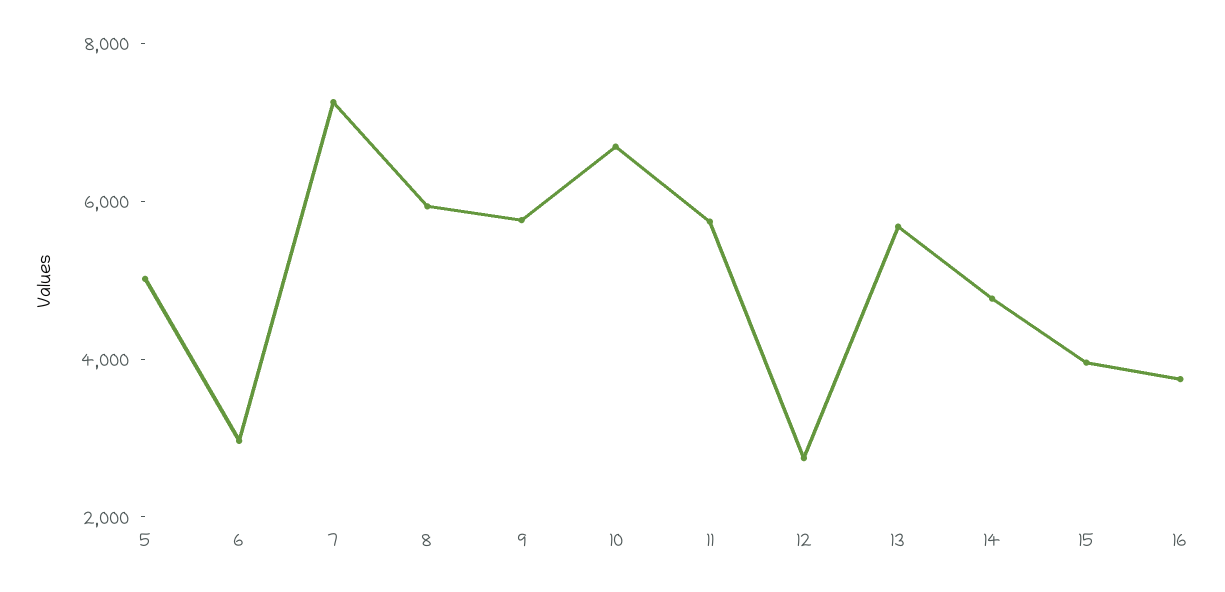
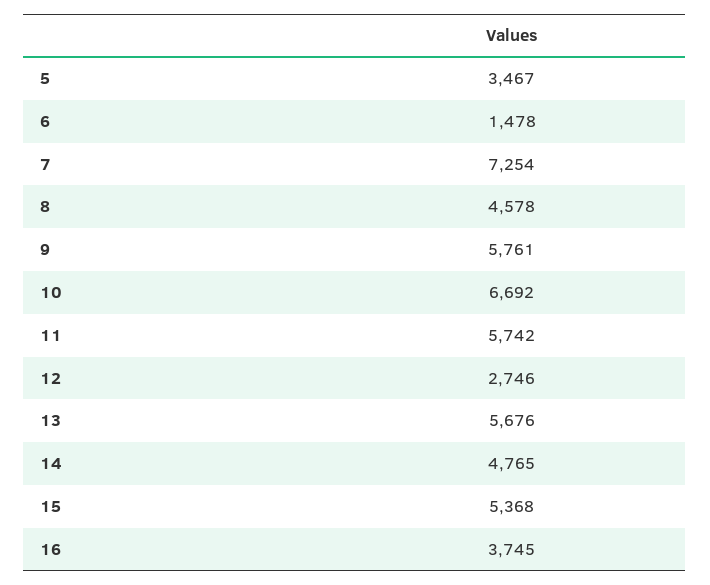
  {
-   "5": 5000,
+   "5": 3467,
-   "6": 3000,
+   "6": 1478,
    "7": 7254,
-   "8": 6000,
+   "8": 4578,
    "9": 5761,
    "10": 6692,
    "11": 5742,
    "12": 2746,
    "13": 5676,
    "14": 4765,
-   "15": 4000,
+   "15": 5368,
    "16": 3745
  }

